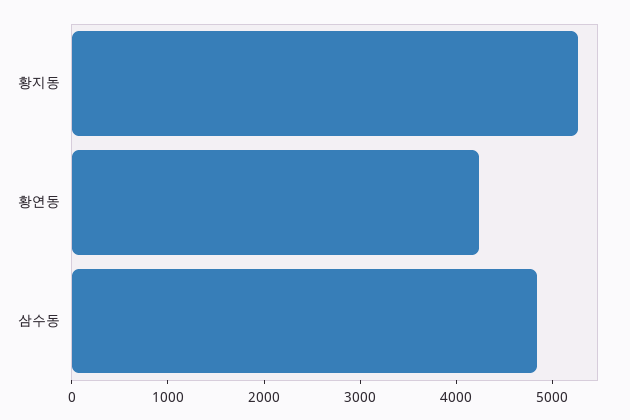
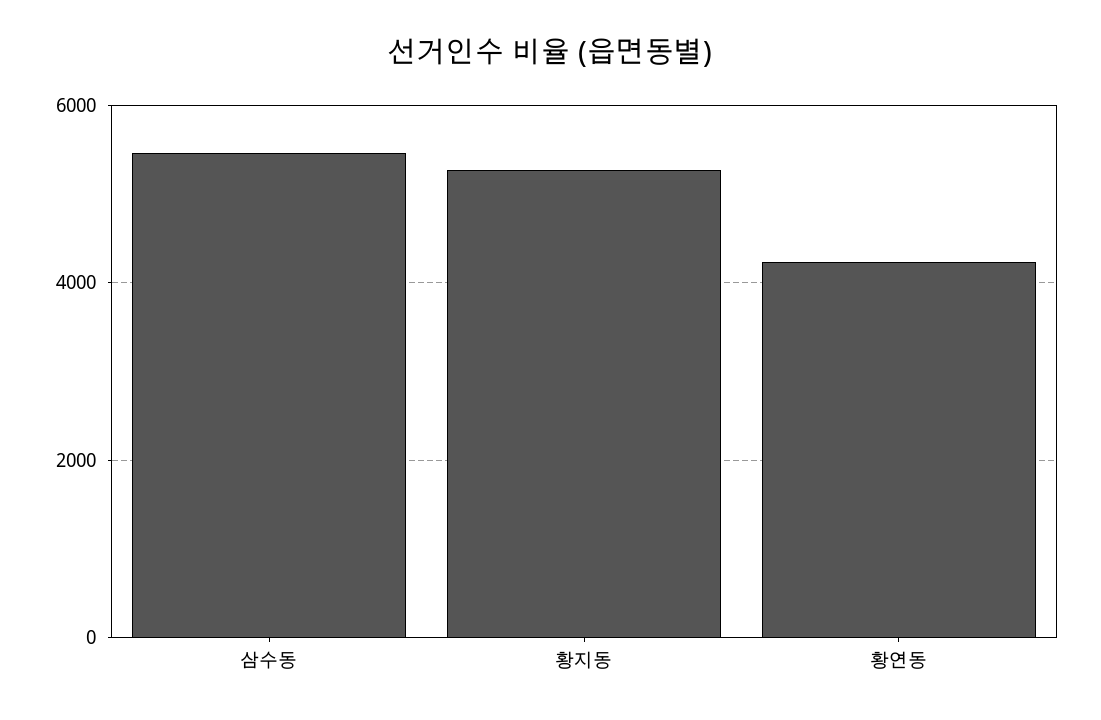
  {
    "황지동": 5200,
    "황연동": 4200,
-   "삼수동": 4800
+   "삼수동": 5400
  }

